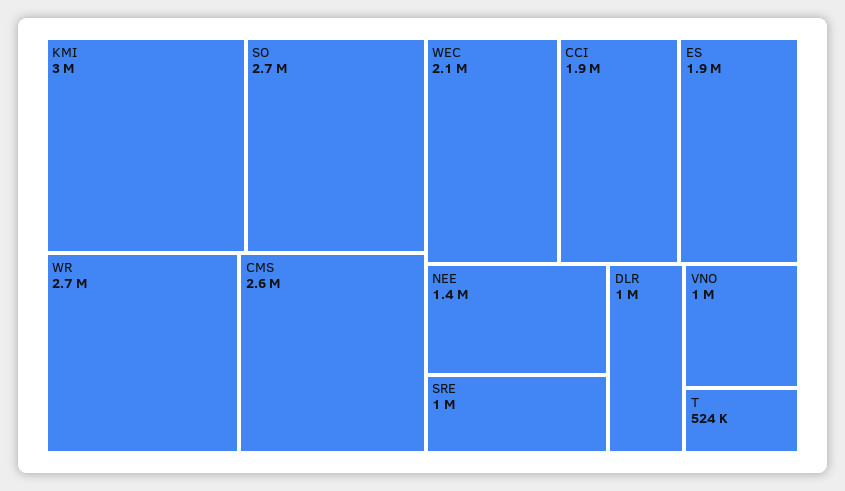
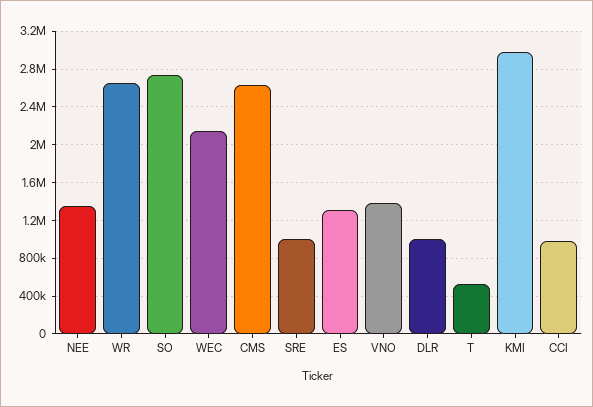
  {
    "KMI": 3000000,
    "SO": 2700000,
    "WR": 2700000,
    "CMS": 2600000,
    "WEC": 2100000,
-   "CCI": 1900000,
+   "CCI": 1000000,
-   "ES": 1900000,
+   "ES": 1300000,
    "NEE": 1400000,
    "SRE": 1000000,
    "DLR": 1000000,
-   "VNO": 995000,
+   "VNO": 1400000,
    "T": 524000
  }

